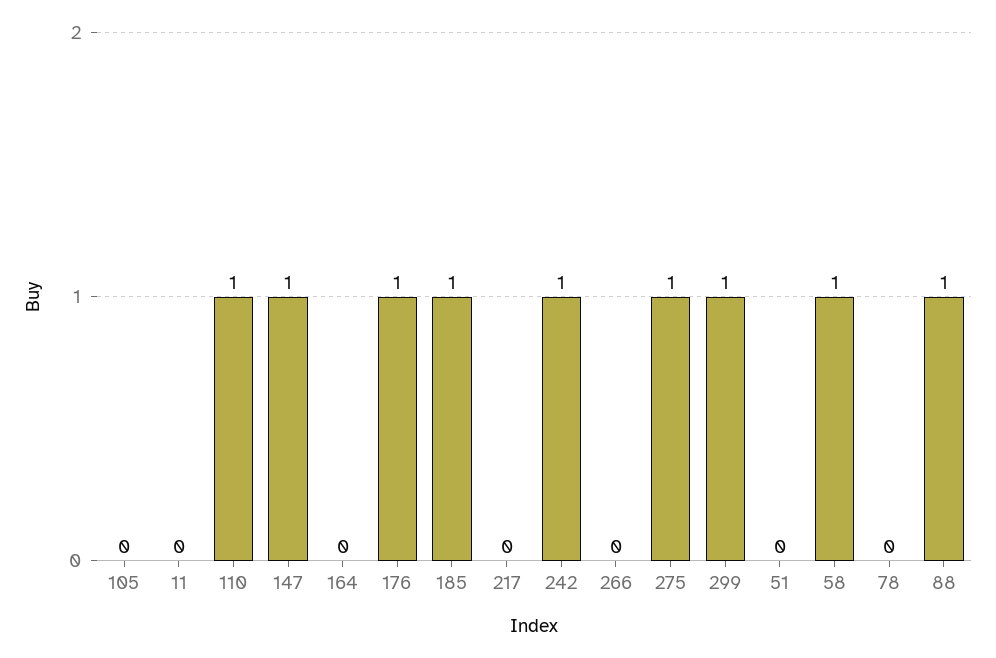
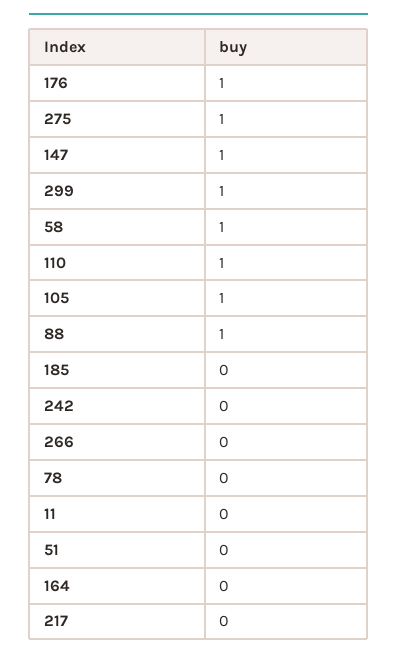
  {
-   "105": 0,
+   "105": 1,
    "11": 0,
    "110": 1,
    "147": 1,
    "164": 0,
    "176": 1,
-   "185": 1,
+   "185": 0,
    "217": 0,
-   "242": 1,
+   "242": 0,
    "266": 0,
    "275": 1,
    "299": 1,
    "51": 0,
    "58": 1,
    "78": 0,
    "88": 1
  }

